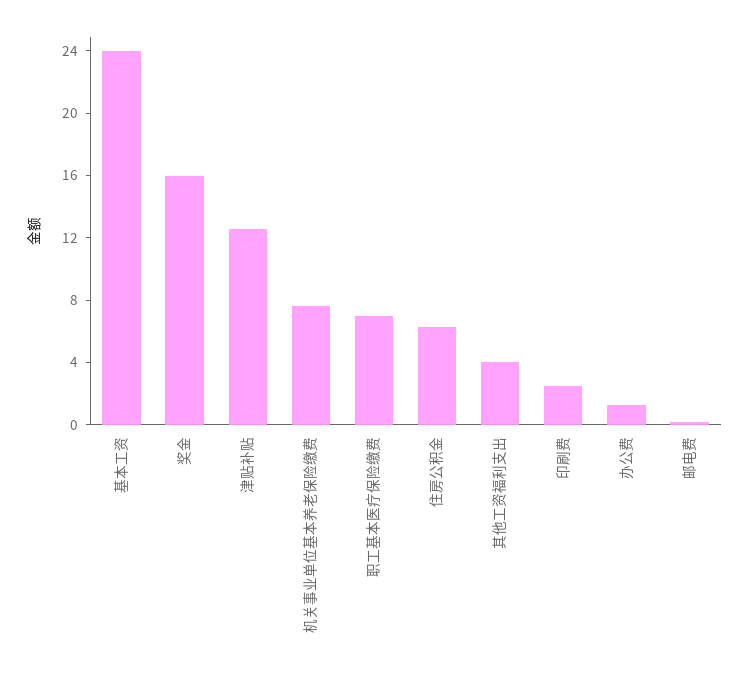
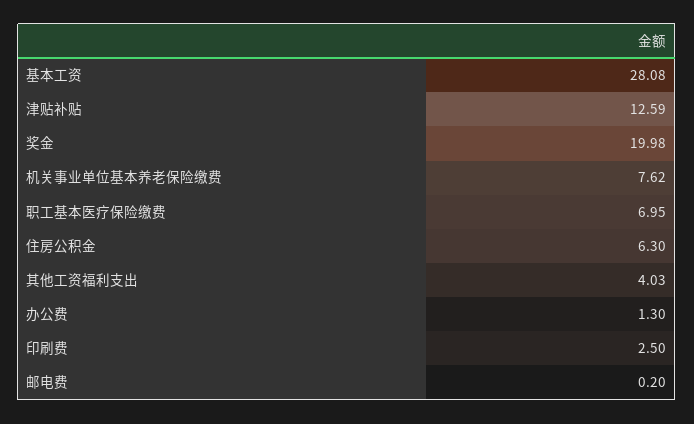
  {
-   "基本工资": 24,
+   "基本工资": 28.08,
-   "奖金": 16,
+   "奖金": 19.98,
    "津贴补贴": 12.59,
    "机关事业单位基本养老保险缴费": 7.62,
    "职工基本医疗保险缴费": 6.95,
    "住房公积金": 6.3,
    "其他工资福利支出": 4.03,
    "印刷费": 2.5,
    "办公费": 1.3,
    "邮电费": 0.2
  }

